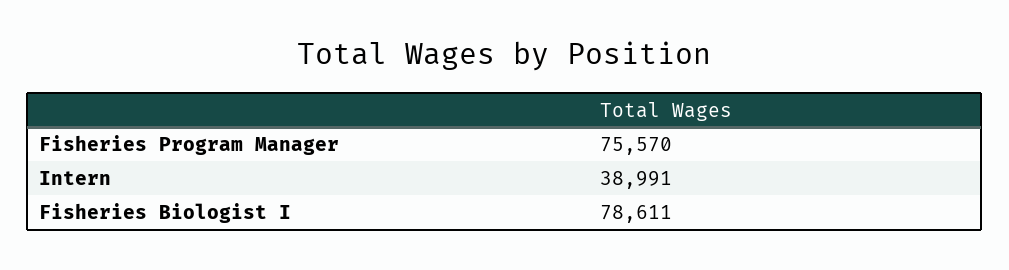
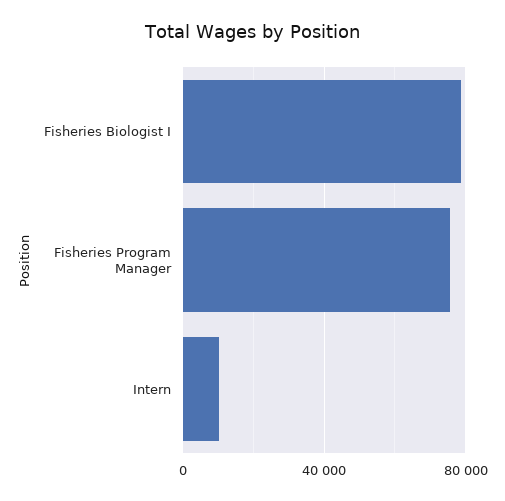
  {
    "Fisheries Program Manager": 75570,
-   "Intern": 38991,
+   "Intern": 10000,
    "Fisheries Biologist I": 78611
  }

